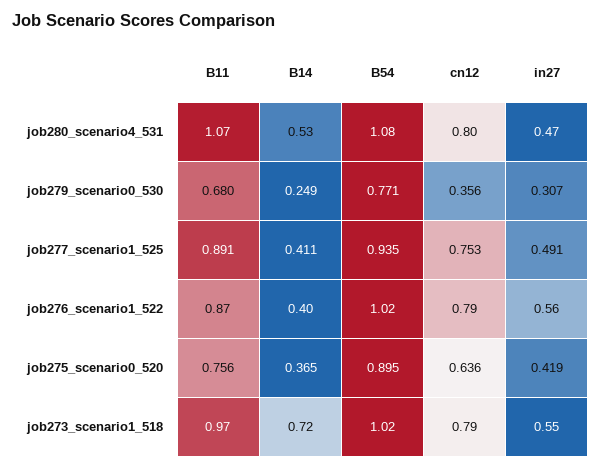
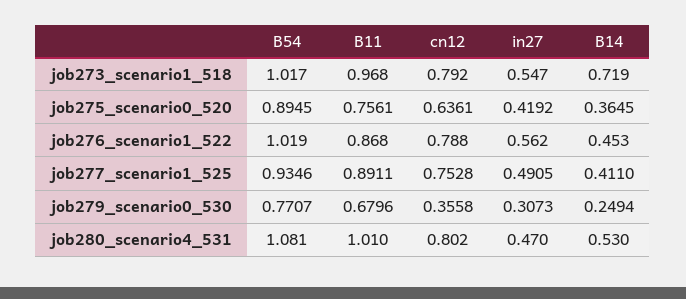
  {
    "B11": {
-     "job280_scenario4_531": 1.07,
+     "job280_scenario4_531": 1.01,
      "job279_scenario0_530": 0.6796,
      "job277_scenario1_525": 0.8911,
      "job276_scenario1_522": 0.868,
      "job275_scenario0_520": 0.7561,
      "job273_scenario1_518": 0.968
    },
    "B14": {
      "job280_scenario4_531": 0.53,
      "job279_scenario0_530": 0.2494,
      "job277_scenario1_525": 0.411,
-     "job276_scenario1_522": 0.4,
+     "job276_scenario1_522": 0.453,
      "job275_scenario0_520": 0.3645,
      "job273_scenario1_518": 0.719
    },
    "B54": {
      "job280_scenario4_531": 1.081,
      "job279_scenario0_530": 0.7707,
      "job277_scenario1_525": 0.9346,
      "job276_scenario1_522": 1.019,
      "job275_scenario0_520": 0.8945,
      "job273_scenario1_518": 1.017
    },
    "cn12": {
      "job280_scenario4_531": 0.802,
      "job279_scenario0_530": 0.3558,
      "job277_scenario1_525": 0.7528,
      "job276_scenario1_522": 0.788,
      "job275_scenario0_520": 0.6361,
      "job273_scenario1_518": 0.792
    },
    "in27": {
      "job280_scenario4_531": 0.47,
      "job279_scenario0_530": 0.3073,
      "job277_scenario1_525": 0.4905,
      "job276_scenario1_522": 0.562,
      "job275_scenario0_520": 0.4192,
      "job273_scenario1_518": 0.547
    }
  }

